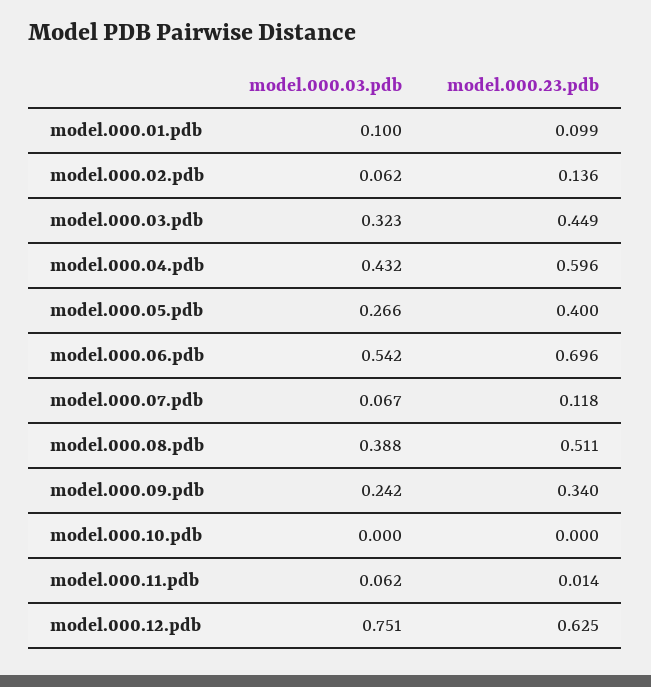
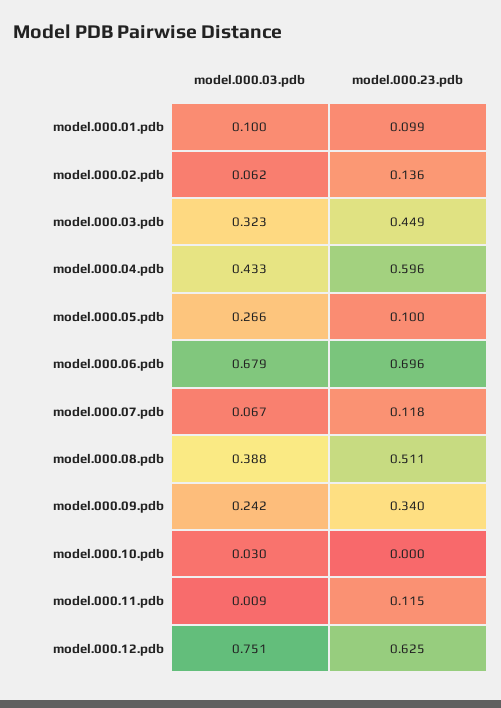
  {
    "model.000.03.pdb": {
      "model.000.01.pdb": 0.1,
      "model.000.02.pdb": 0.062,
      "model.000.03.pdb": 0.323,
-     "model.000.04.pdb": 0.432,
+     "model.000.04.pdb": 0.433,
      "model.000.05.pdb": 0.266,
-     "model.000.06.pdb": 0.542,
+     "model.000.06.pdb": 0.679,
      "model.000.07.pdb": 0.067,
      "model.000.08.pdb": 0.388,
      "model.000.09.pdb": 0.242,
-     "model.000.10.pdb": 0,
+     "model.000.10.pdb": 0.03,
-     "model.000.11.pdb": 0.062,
+     "model.000.11.pdb": 0.009,
      "model.000.12.pdb": 0.751
    },
    "model.000.23.pdb": {
      "model.000.01.pdb": 0.099,
      "model.000.02.pdb": 0.136,
      "model.000.03.pdb": 0.449,
      "model.000.04.pdb": 0.596,
-     "model.000.05.pdb": 0.4,
+     "model.000.05.pdb": 0.1,
      "model.000.06.pdb": 0.696,
      "model.000.07.pdb": 0.118,
      "model.000.08.pdb": 0.511,
      "model.000.09.pdb": 0.34,
      "model.000.10.pdb": 0,
-     "model.000.11.pdb": 0.014,
+     "model.000.11.pdb": 0.115,
      "model.000.12.pdb": 0.625
    }
  }

